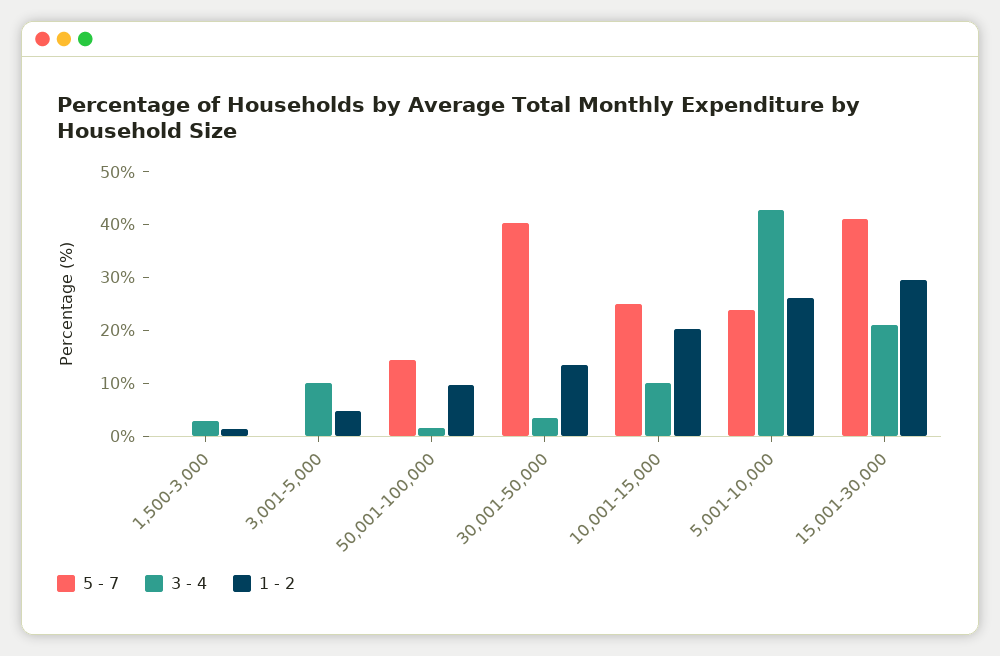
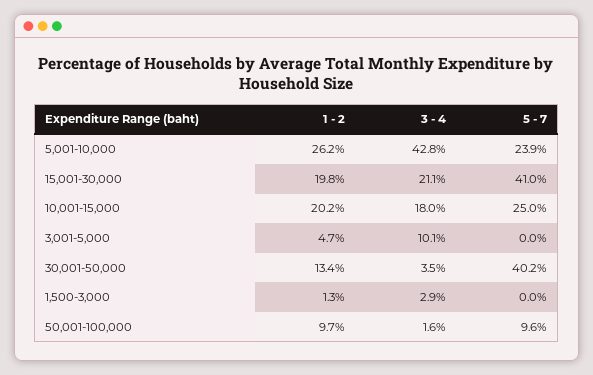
  {
    "5 - 7": {
      "1,500-3,000": 0,
      "3,001-5,000": 0,
-     "50,001-100,000": 14,
+     "50,001-100,000": 9.6,
      "30,001-50,000": 40.2,
      "10,001-15,000": 25,
      "5,001-10,000": 23.9,
      "15,001-30,000": 41
    },
    "3 - 4": {
      "1,500-3,000": 2.9,
      "3,001-5,000": 10.1,
      "50,001-100,000": 1.6,
      "30,001-50,000": 3.5,
-     "10,001-15,000": 10,
+     "10,001-15,000": 18,
      "5,001-10,000": 42.8,
      "15,001-30,000": 21.1
    },
    "1 - 2": {
      "1,500-3,000": 1.3,
      "3,001-5,000": 4.7,
      "50,001-100,000": 9.7,
      "30,001-50,000": 13.4,
      "10,001-15,000": 20.2,
      "5,001-10,000": 26.2,
-     "15,001-30,000": 30
+     "15,001-30,000": 19.8
    }
  }

